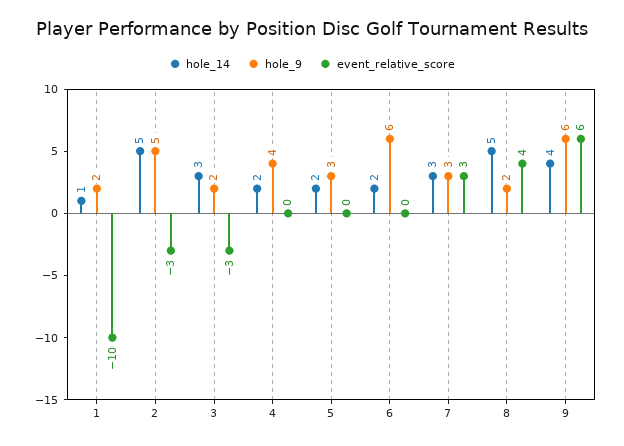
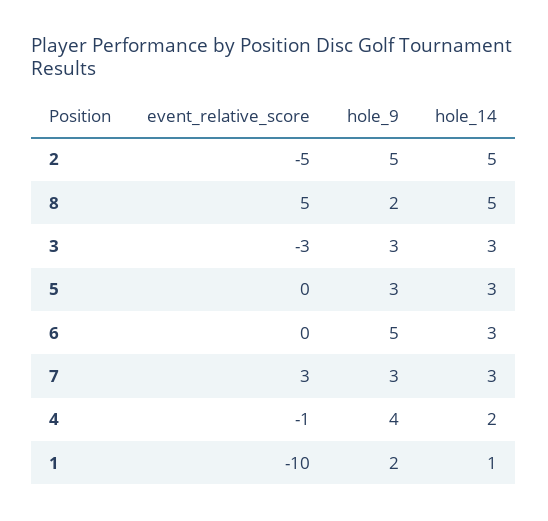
  {
    "hole_14": {
      "1": 1,
      "2": 5,
      "3": 3,
      "4": 2,
-     "5": 2,
+     "5": 3,
-     "6": 2,
+     "6": 3,
      "7": 3,
-     "8": 5,
+     "8": 5
-     "9": 4
    },
    "hole_9": {
      "1": 2,
      "2": 5,
-     "3": 2,
+     "3": 3,
      "4": 4,
      "5": 3,
-     "6": 6,
+     "6": 5,
      "7": 3,
-     "8": 2,
+     "8": 2
-     "9": 6
    },
    "event_relative_score": {
      "1": -10,
-     "2": -3,
+     "2": -5,
      "3": -3,
-     "4": 0,
+     "4": -1,
      "5": 0,
      "6": 0,
      "7": 3,
-     "8": 4,
+     "8": 5
-     "9": 6
    }
  }

